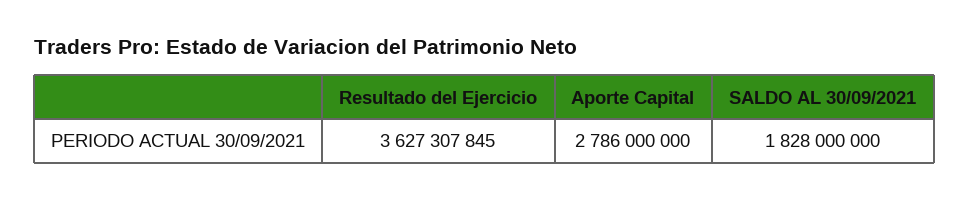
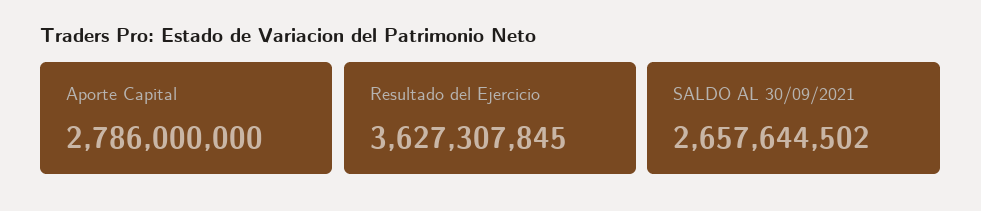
  {
    "Resultado del Ejercicio": 3627307845,
    "Aporte Capital": 2786000000,
-   "SALDO AL 30/09/2021": 1828000000
+   "SALDO AL 30/09/2021": 2657644502
  }

